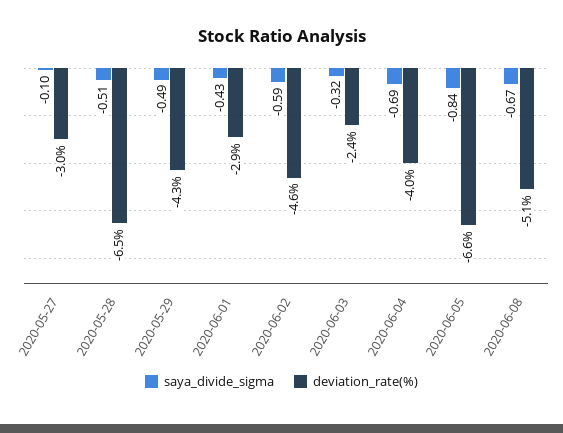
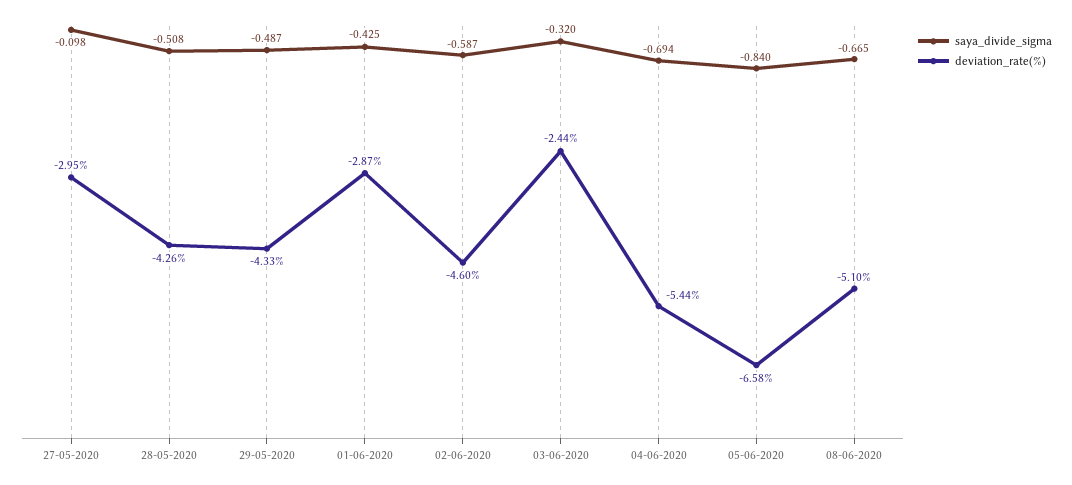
  {
    "saya_divide_sigma": {
      "2020-05-27": -0.098,
      "2020-05-28": -0.508,
      "2020-05-29": -0.487,
      "2020-06-01": -0.425,
      "2020-06-02": -0.587,
      "2020-06-03": -0.32,
      "2020-06-04": -0.694,
      "2020-06-05": -0.84,
      "2020-06-08": -0.665
    },
    "deviation_rate(%)": {
      "2020-05-27": -2.95,
-     "2020-05-28": -6.5,
+     "2020-05-28": -4.26,
      "2020-05-29": -4.33,
      "2020-06-01": -2.87,
      "2020-06-02": -4.6,
      "2020-06-03": -2.44,
-     "2020-06-04": -4,
+     "2020-06-04": -5.44,
      "2020-06-05": -6.58,
      "2020-06-08": -5.1
    }
  }

